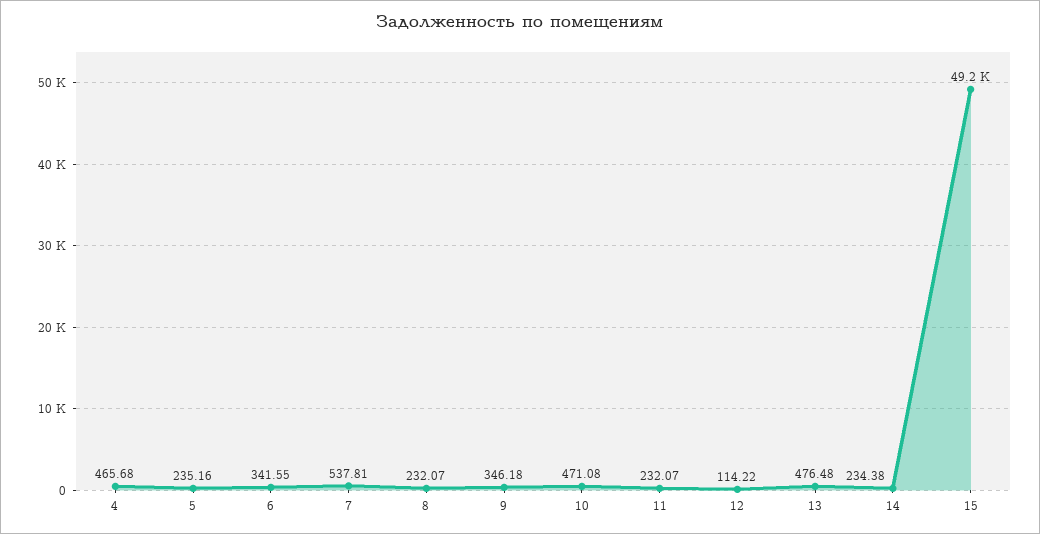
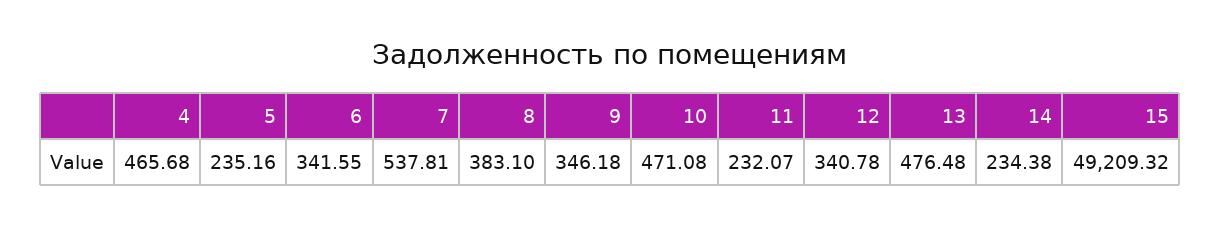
  {
    "4": 465.68,
    "5": 235.16,
    "6": 341.55,
    "7": 537.81,
-   "8": 232.07,
+   "8": 383.1,
    "9": 346.18,
    "10": 471.08,
    "11": 232.07,
-   "12": 114.22,
+   "12": 340.78,
    "13": 476.48,
    "14": 234.38,
    "15": 49209.32
  }

